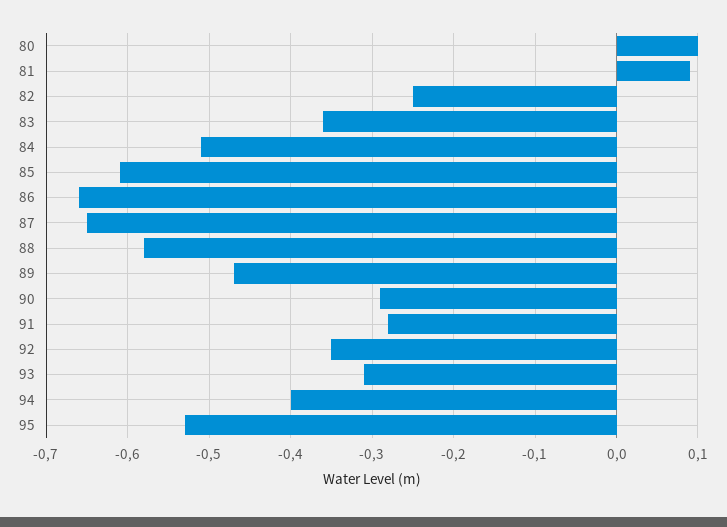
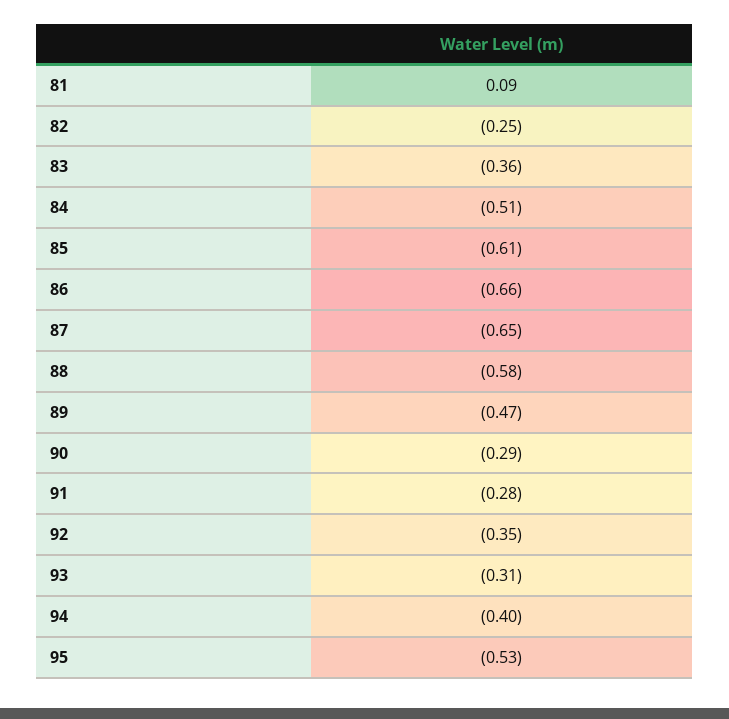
  {
-   "80": 0.1,
    "81": 0.09,
    "82": -0.25,
    "83": -0.36,
    "84": -0.51,
    "85": -0.61,
    "86": -0.66,
    "87": -0.65,
    "88": -0.58,
    "89": -0.47,
    "90": -0.29,
    "91": -0.28,
    "92": -0.35,
    "93": -0.31,
    "94": -0.4,
    "95": -0.53
  }

